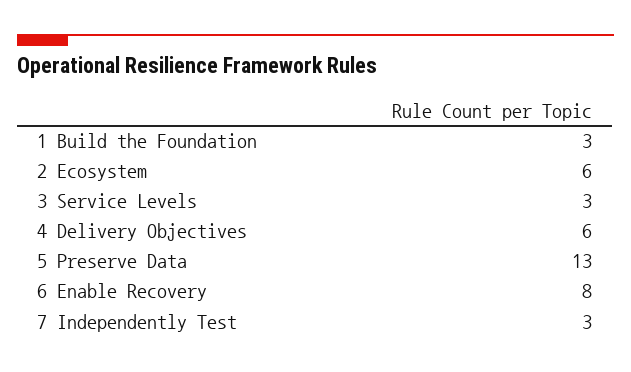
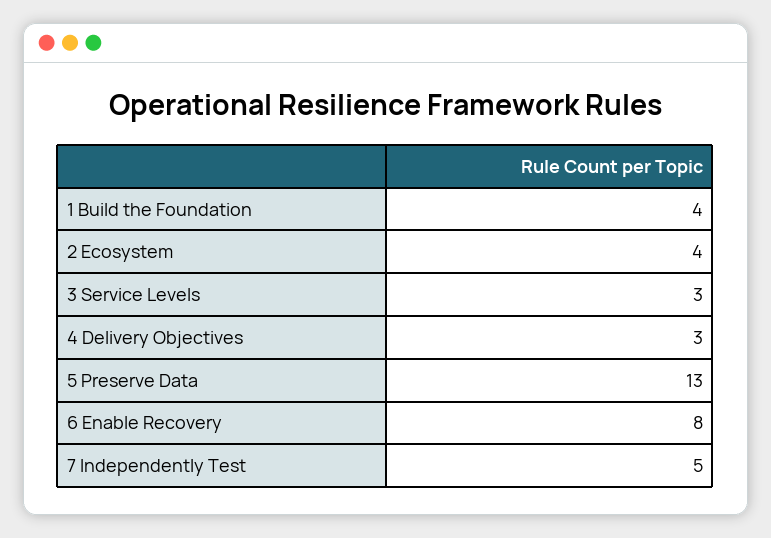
  {
-   "1 Build the Foundation": 3,
+   "1 Build the Foundation": 4,
-   "2 Ecosystem": 6,
+   "2 Ecosystem": 4,
    "3 Service Levels": 3,
-   "4 Delivery Objectives": 6,
+   "4 Delivery Objectives": 3,
    "5 Preserve Data": 13,
    "6 Enable Recovery": 8,
-   "7 Independently Test": 3
+   "7 Independently Test": 5
  }

